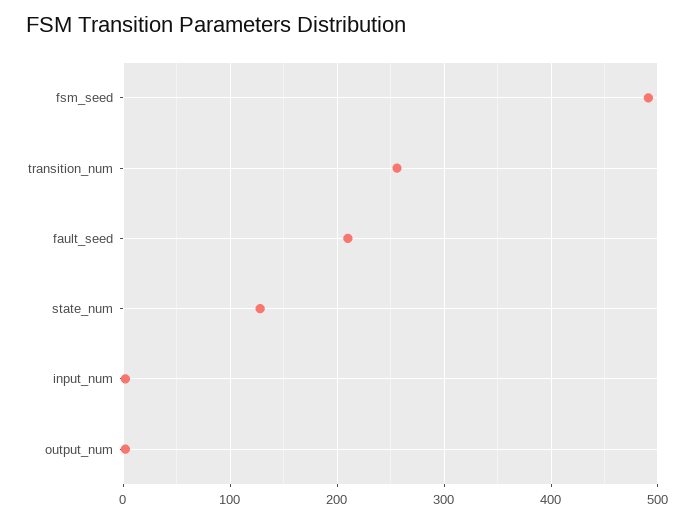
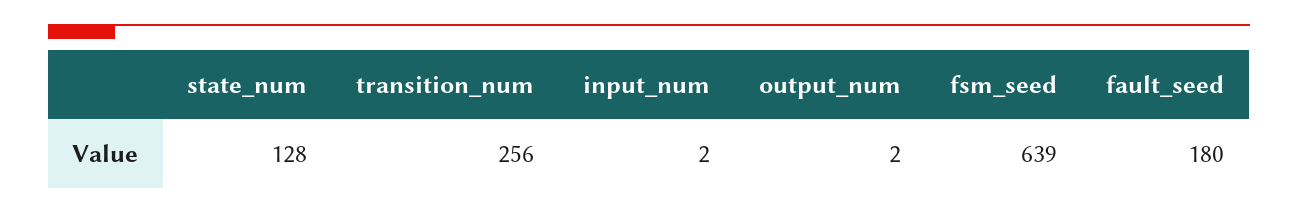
  {
-   "fsm_seed": 490,
+   "fsm_seed": 639,
    "transition_num": 256,
-   "fault_seed": 210,
+   "fault_seed": 180,
    "state_num": 128,
    "input_num": 2,
    "output_num": 2
  }

